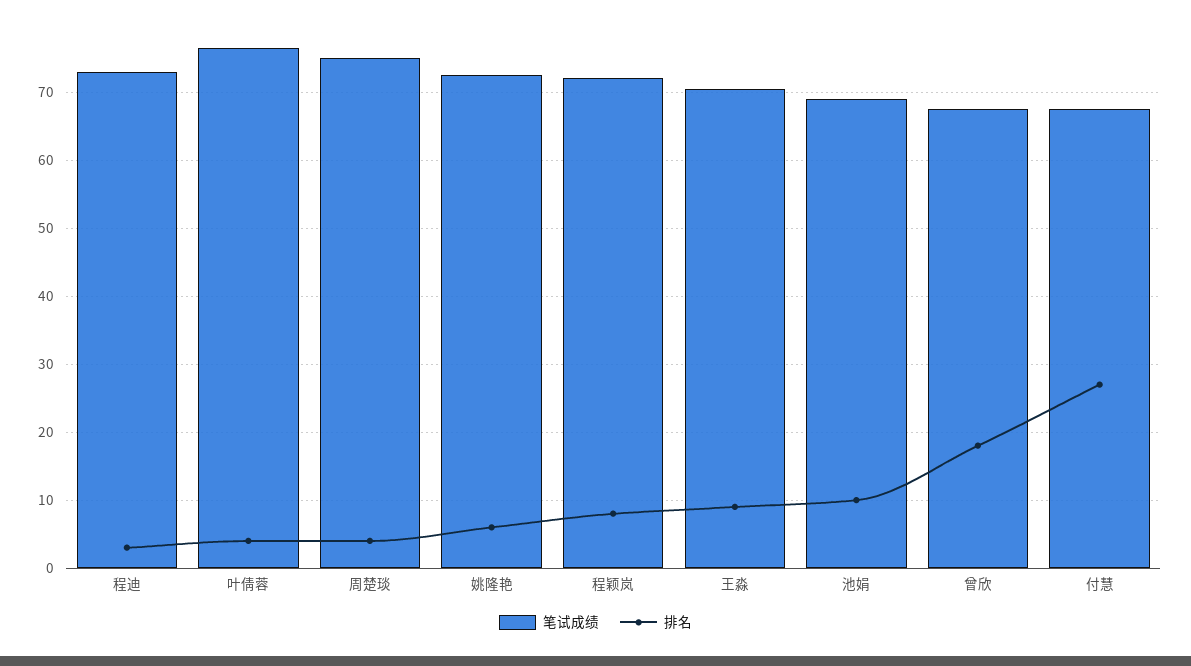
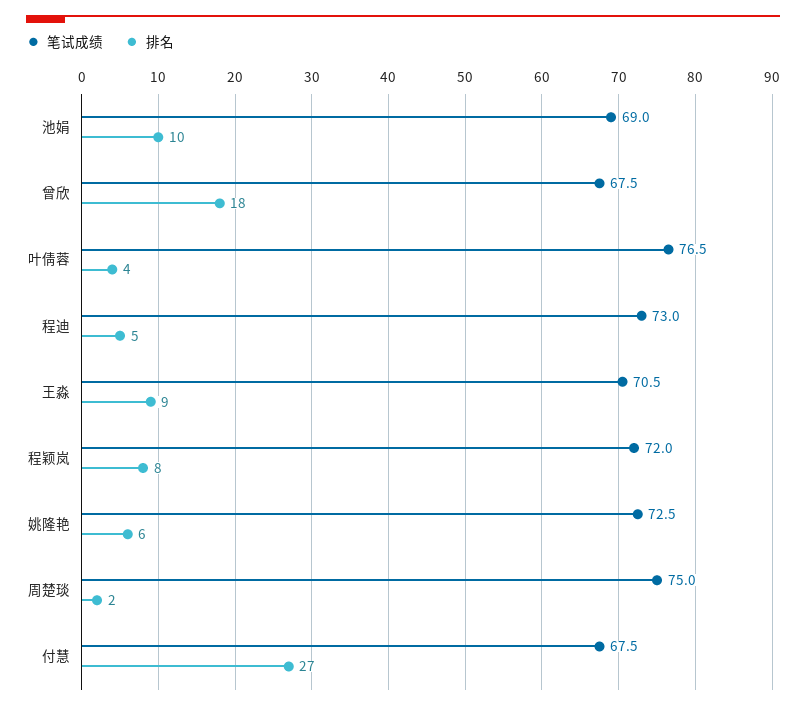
  {
    "笔试成绩": {
      "程迪": 73,
      "叶倩蓉": 76.5,
      "周楚琰": 75,
      "姚隆艳": 72.5,
      "程颖岚": 72,
      "王淼": 70.5,
      "池娟": 69,
      "曾欣": 67.5,
      "付慧": 67.5
    },
    "排名": {
-     "程迪": 3,
+     "程迪": 5,
      "叶倩蓉": 4,
-     "周楚琰": 4,
+     "周楚琰": 2,
      "姚隆艳": 6,
      "程颖岚": 8,
      "王淼": 9,
      "池娟": 10,
      "曾欣": 18,
      "付慧": 27
    }
  }

